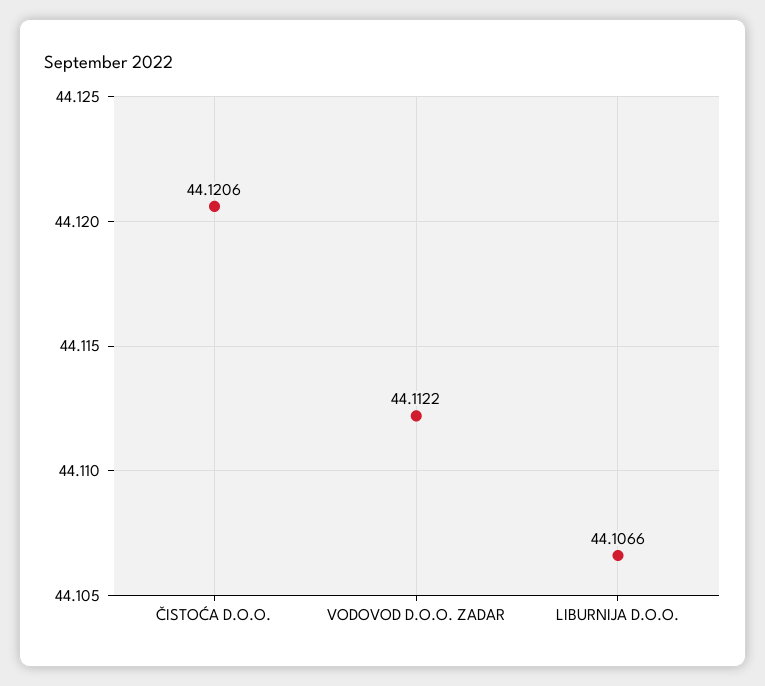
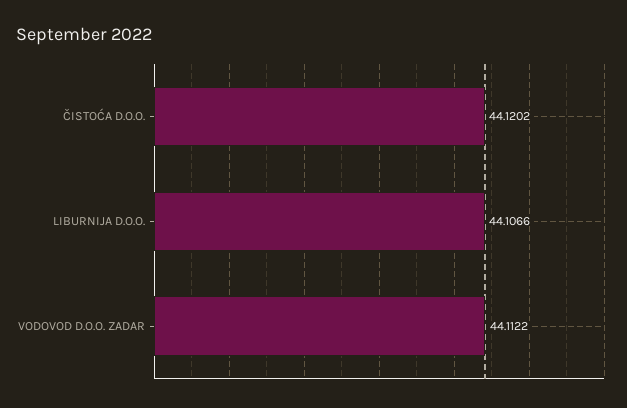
  {
-   "ČISTOĆA D.O.O.": 44.1206,
+   "ČISTOĆA D.O.O.": 44.1202,
    "VODOVOD D.O.O. ZADAR": 44.1122,
    "LIBURNIJA D.O.O.": 44.1066
  }

